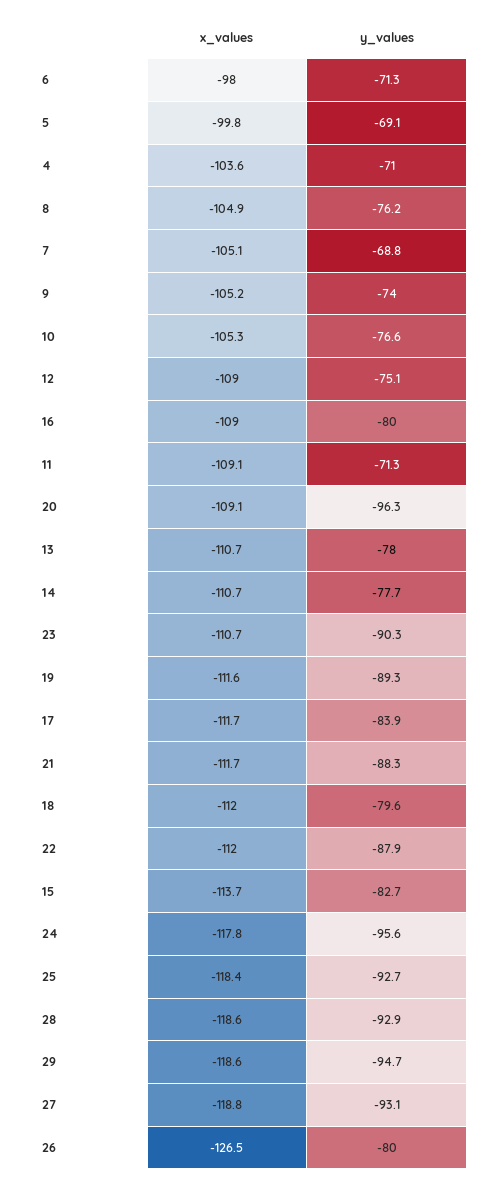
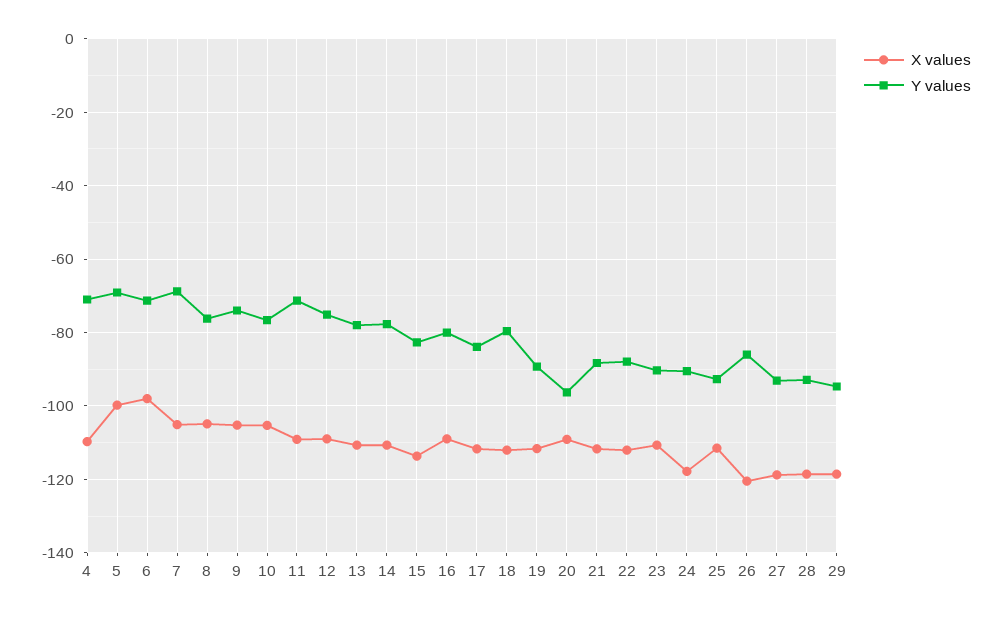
  {
    "x_values": {
      "6": -98,
      "5": -99.8,
-     "4": -103.6,
+     "4": -110,
      "8": -104.9,
      "7": -105.1,
      "9": -105.2,
      "10": -105.3,
      "12": -109,
      "16": -109,
      "11": -109.1,
      "20": -109.1,
      "13": -110.7,
      "14": -110.7,
      "23": -110.7,
      "19": -111.6,
      "17": -111.7,
      "21": -111.7,
      "18": -112,
      "22": -112,
      "15": -113.7,
      "24": -117.8,
-     "25": -118.4,
+     "25": -112,
      "28": -118.6,
      "29": -118.6,
      "27": -118.8,
-     "26": -126.5
+     "26": -120
    },
    "y_values": {
      "6": -71.3,
      "5": -69.1,
      "4": -71,
      "8": -76.2,
      "7": -68.8,
      "9": -74,
      "10": -76.6,
      "12": -75.1,
      "16": -80,
      "11": -71.3,
      "20": -96.3,
      "13": -78,
      "14": -77.7,
      "23": -90.3,
      "19": -89.3,
      "17": -83.9,
      "21": -88.3,
      "18": -79.6,
      "22": -87.9,
      "15": -82.7,
-     "24": -95.6,
+     "24": -90,
      "25": -92.7,
      "28": -92.9,
      "29": -94.7,
      "27": -93.1,
-     "26": -80
+     "26": -86
    }
  }

